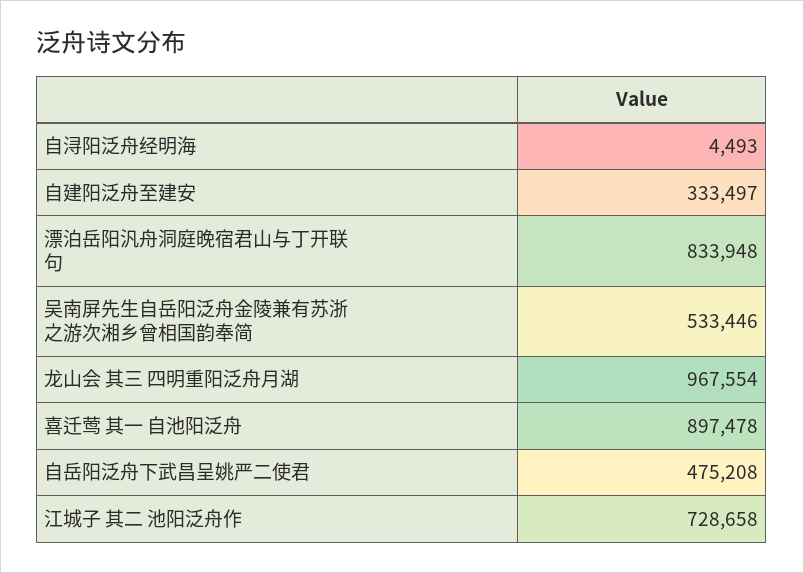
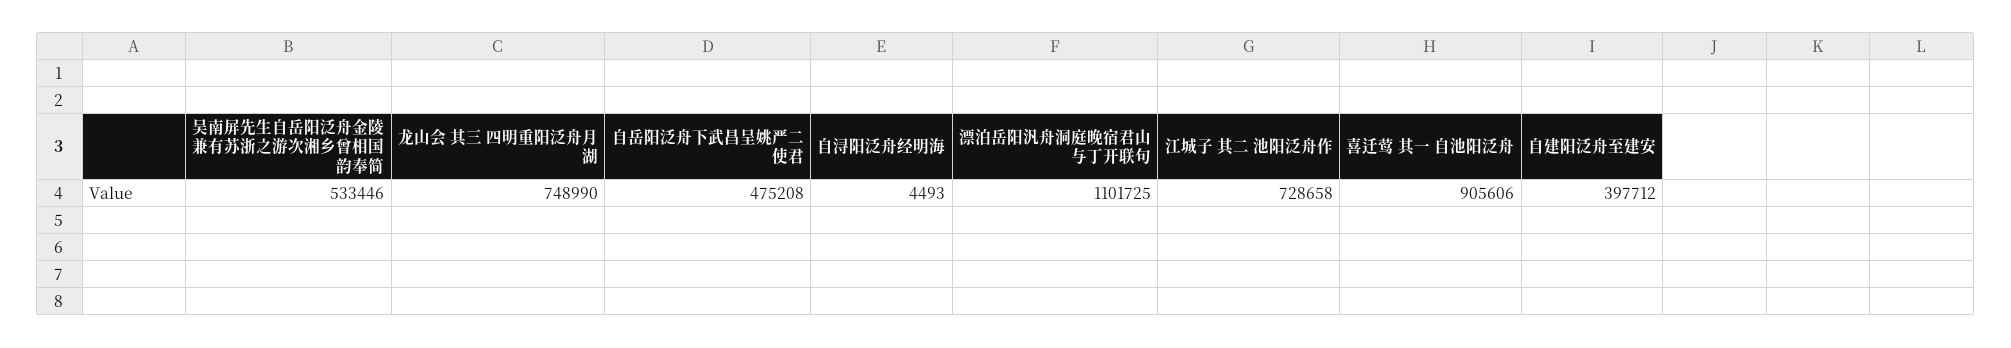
  {
    "自浔阳泛舟经明海": 4493,
-   "自建阳泛舟至建安": 333497,
+   "自建阳泛舟至建安": 397712,
-   "漂泊岳阳汎舟洞庭晚宿君山与丁开联句": 833948,
+   "漂泊岳阳汎舟洞庭晚宿君山与丁开联句": 1101725,
    "吴南屏先生自岳阳泛舟金陵兼有苏浙之游次湘乡曾相国韵奉简": 533446,
-   "龙山会 其三 四明重阳泛舟月湖": 967554,
+   "龙山会 其三 四明重阳泛舟月湖": 748990,
-   "喜迁莺 其一 自池阳泛舟": 897478,
+   "喜迁莺 其一 自池阳泛舟": 905606,
    "自岳阳泛舟下武昌呈姚严二使君": 475208,
    "江城子 其二 池阳泛舟作": 728658
  }

